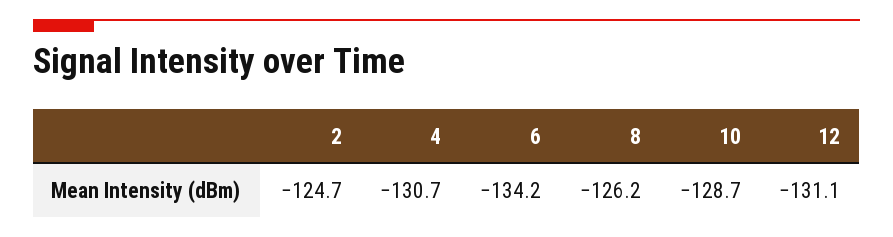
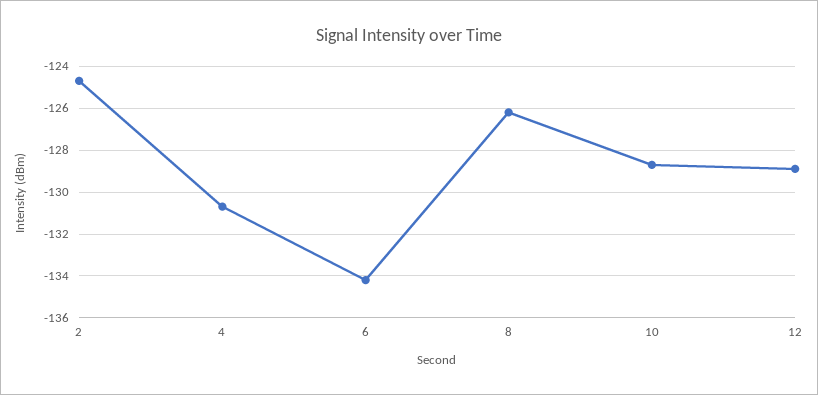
  {
    "2": -124.7,
    "4": -130.7,
    "6": -134.2,
    "8": -126.2,
    "10": -128.7,
-   "12": -131.1
+   "12": -129
  }

